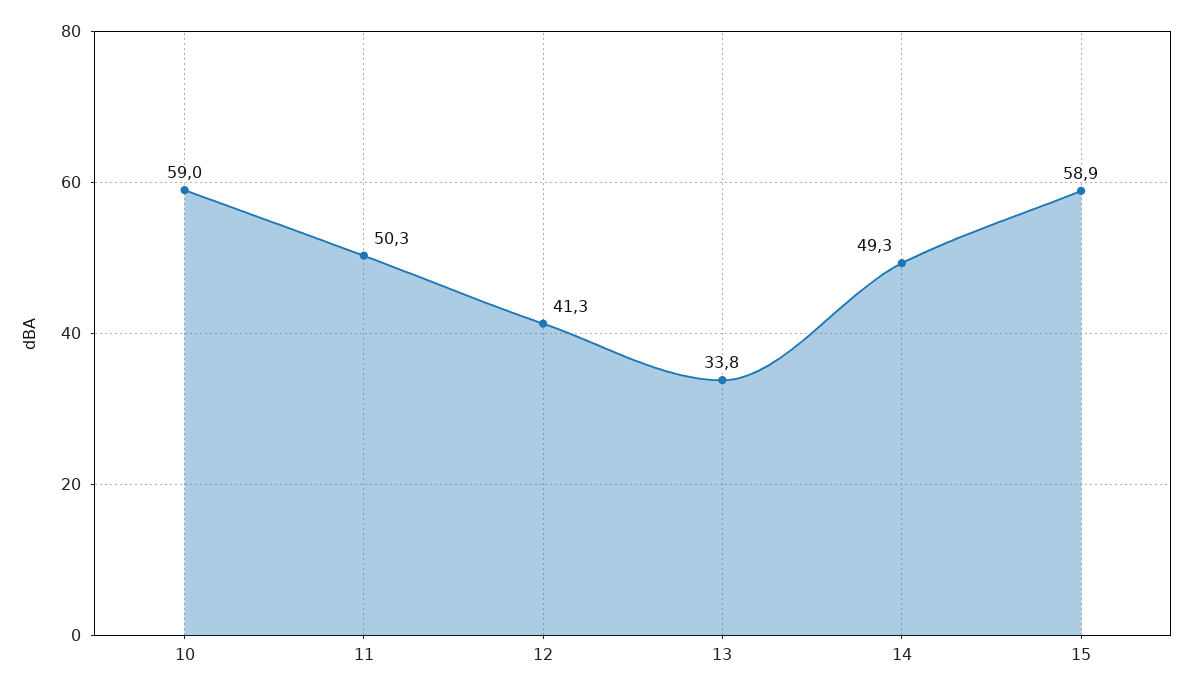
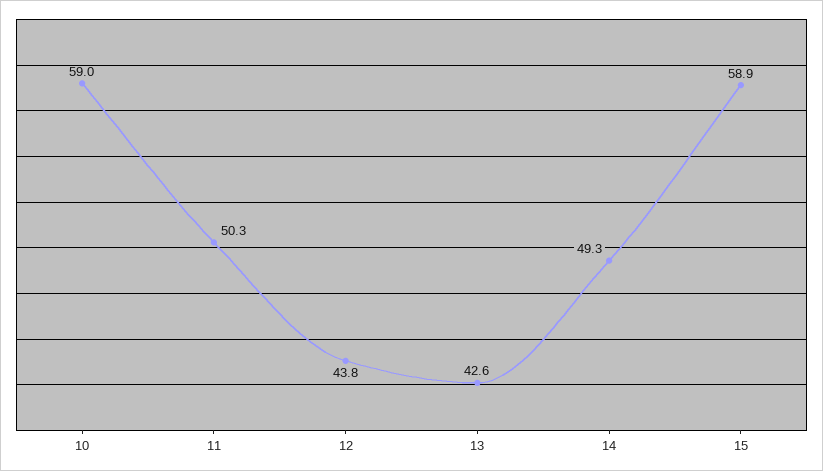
  {
    "10": 59,
    "11": 50.3,
-   "12": 41.3,
+   "12": 43.8,
-   "13": 33.8,
+   "13": 42.6,
    "14": 49.3,
    "15": 58.9
  }

